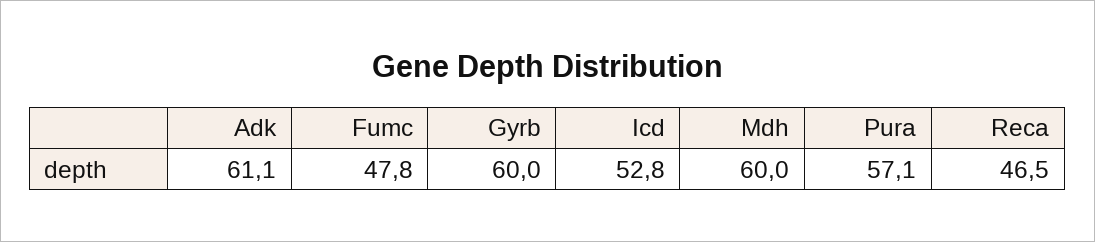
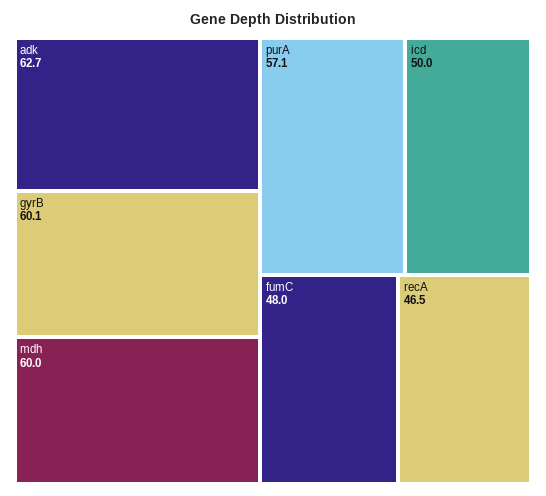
  {
-   "Adk": 61.1,
+   "Adk": 62.7,
-   "Fumc": 47.8,
+   "Fumc": 48,
-   "Gyrb": 60,
+   "Gyrb": 60.1,
-   "Icd": 52.8,
+   "Icd": 50,
    "Mdh": 60,
    "Pura": 57.1,
    "Reca": 46.5
  }

